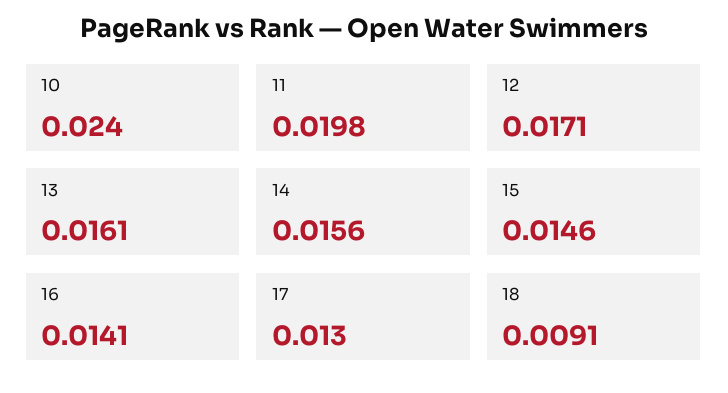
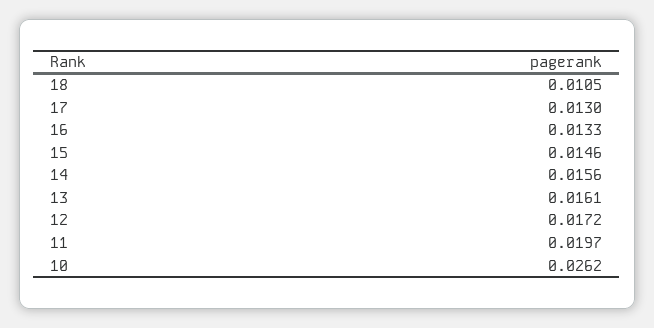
  {
-   "10": 0.024,
+   "10": 0.0262,
-   "11": 0.0198,
+   "11": 0.0197,
-   "12": 0.0171,
+   "12": 0.0172,
    "13": 0.0161,
    "14": 0.0156,
    "15": 0.0146,
-   "16": 0.0141,
+   "16": 0.0133,
    "17": 0.013,
-   "18": 0.0091
+   "18": 0.0105
  }

